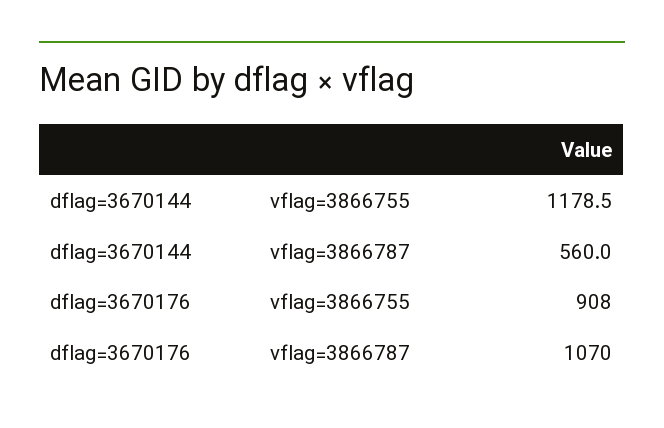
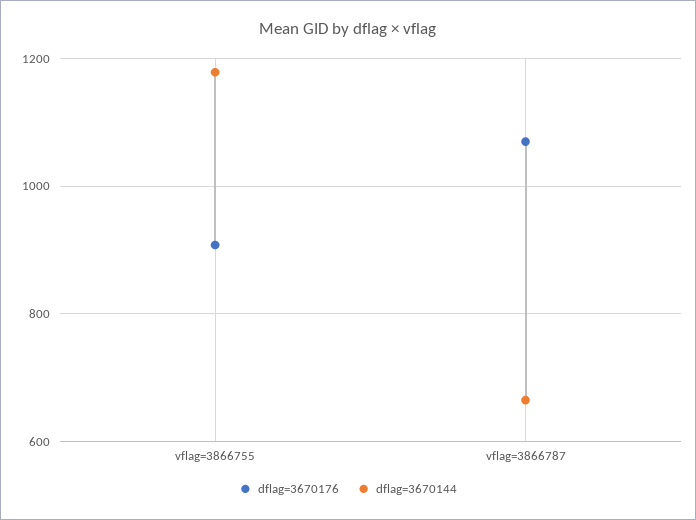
  {
    "dflag=3670144": {
      "vflag=3866755": 1178.5,
-     "vflag=3866787": 560
+     "vflag=3866787": 660
    },
    "dflag=3670176": {
      "vflag=3866755": 908,
      "vflag=3866787": 1070
    }
  }

